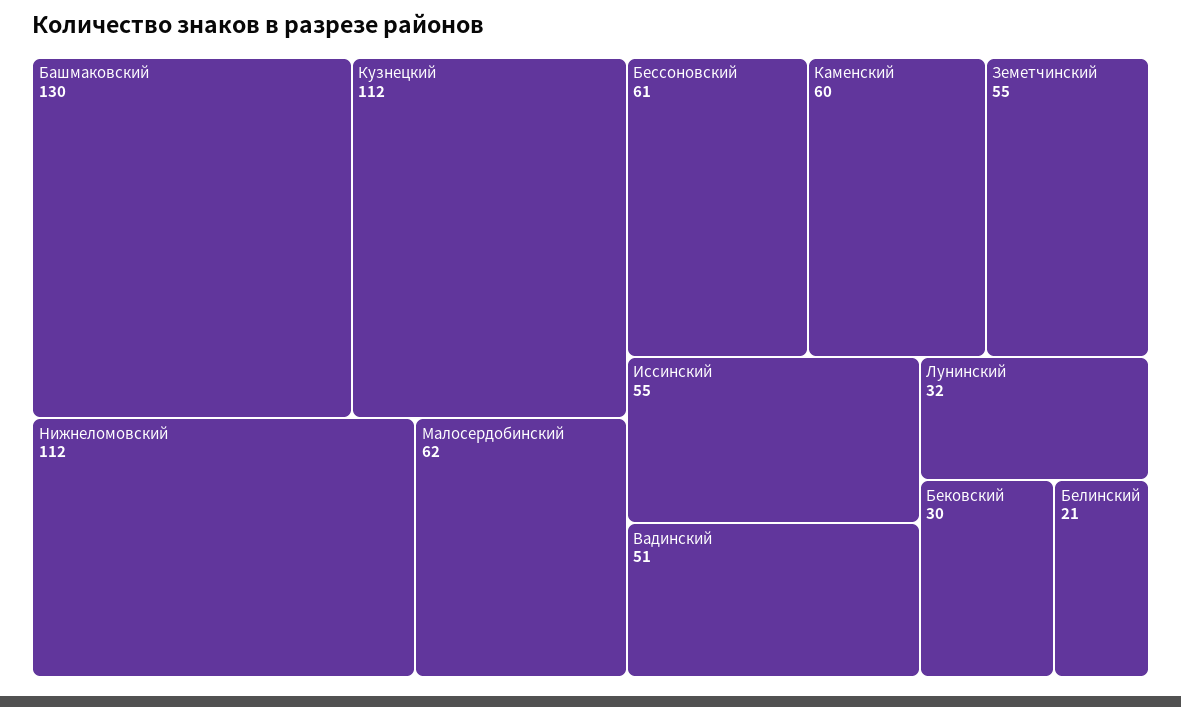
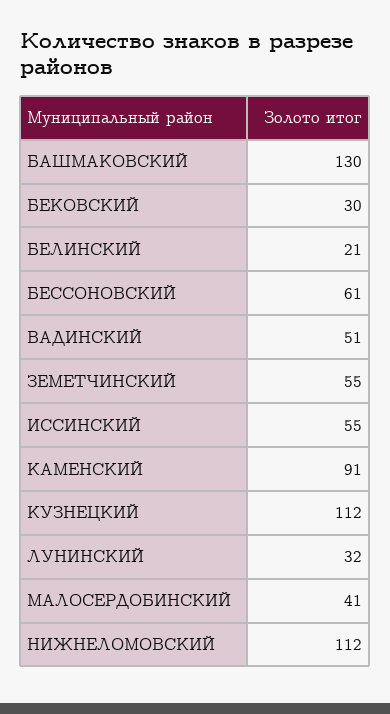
  {
    "Башмаковский": 130,
    "Кузнецкий": 112,
    "Нижнеломовский": 112,
-   "Малосердобинский": 62,
+   "Малосердобинский": 41,
    "Бессоновский": 61,
-   "Каменский": 60,
+   "Каменский": 91,
    "Земетчинский": 55,
    "Иссинский": 55,
    "Вадинский": 51,
    "Лунинский": 32,
    "Бековский": 30,
    "Белинский": 21
  }

